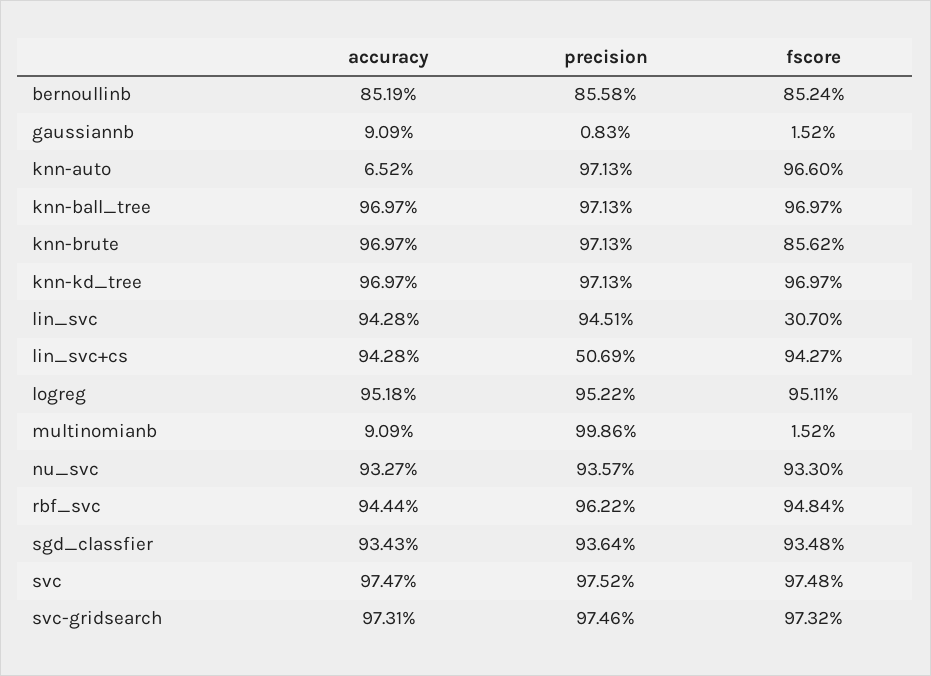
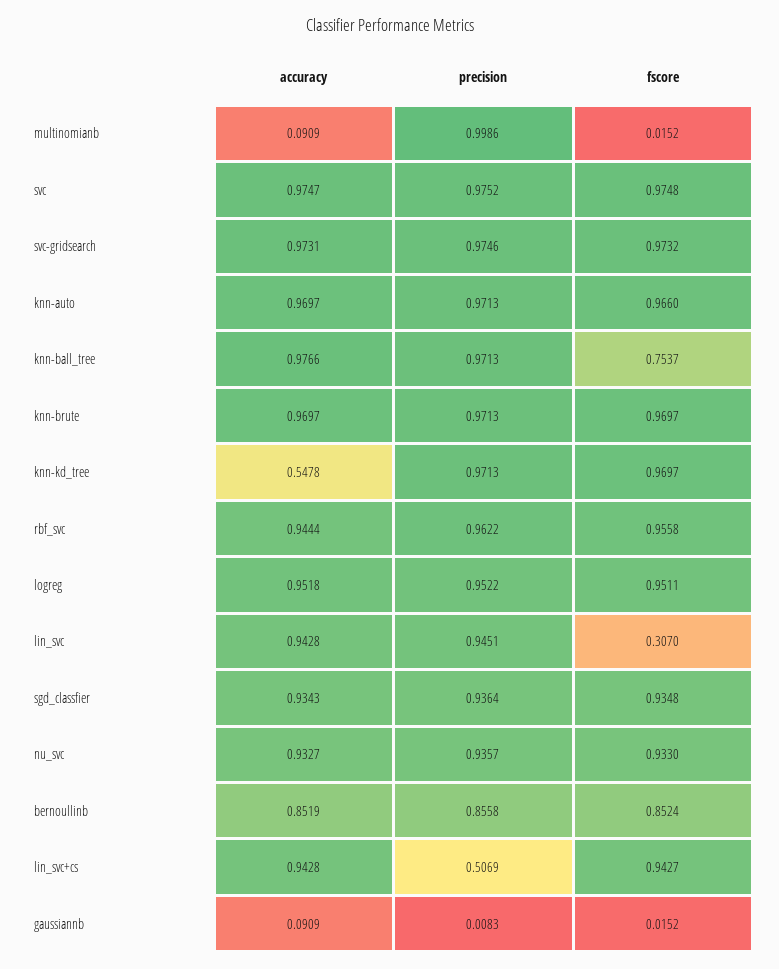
  {
    "accuracy": {
      "bernoullinb": 0.8519,
      "gaussiannb": 0.0909,
-     "knn-auto": 0.0652,
+     "knn-auto": 0.9697,
-     "knn-ball_tree": 0.9697,
+     "knn-ball_tree": 0.9766,
      "knn-brute": 0.9697,
-     "knn-kd_tree": 0.9697,
+     "knn-kd_tree": 0.5478,
      "lin_svc": 0.9428,
      "lin_svc+cs": 0.9428,
      "logreg": 0.9518,
      "multinomianb": 0.0909,
      "nu_svc": 0.9327,
      "rbf_svc": 0.9444,
      "sgd_classfier": 0.9343,
      "svc": 0.9747,
      "svc-gridsearch": 0.9731
    },
    "precision": {
      "bernoullinb": 0.8558,
      "gaussiannb": 0.0083,
      "knn-auto": 0.9713,
      "knn-ball_tree": 0.9713,
      "knn-brute": 0.9713,
      "knn-kd_tree": 0.9713,
      "lin_svc": 0.9451,
      "lin_svc+cs": 0.5069,
      "logreg": 0.9522,
      "multinomianb": 0.9986,
      "nu_svc": 0.9357,
      "rbf_svc": 0.9622,
      "sgd_classfier": 0.9364,
      "svc": 0.9752,
      "svc-gridsearch": 0.9746
    },
    "fscore": {
      "bernoullinb": 0.8524,
      "gaussiannb": 0.0152,
      "knn-auto": 0.966,
-     "knn-ball_tree": 0.9697,
+     "knn-ball_tree": 0.7537,
-     "knn-brute": 0.8562,
+     "knn-brute": 0.9697,
      "knn-kd_tree": 0.9697,
      "lin_svc": 0.307,
      "lin_svc+cs": 0.9427,
      "logreg": 0.9511,
      "multinomianb": 0.0152,
      "nu_svc": 0.933,
-     "rbf_svc": 0.9484,
+     "rbf_svc": 0.9558,
      "sgd_classfier": 0.9348,
      "svc": 0.9748,
      "svc-gridsearch": 0.9732
    }
  }

